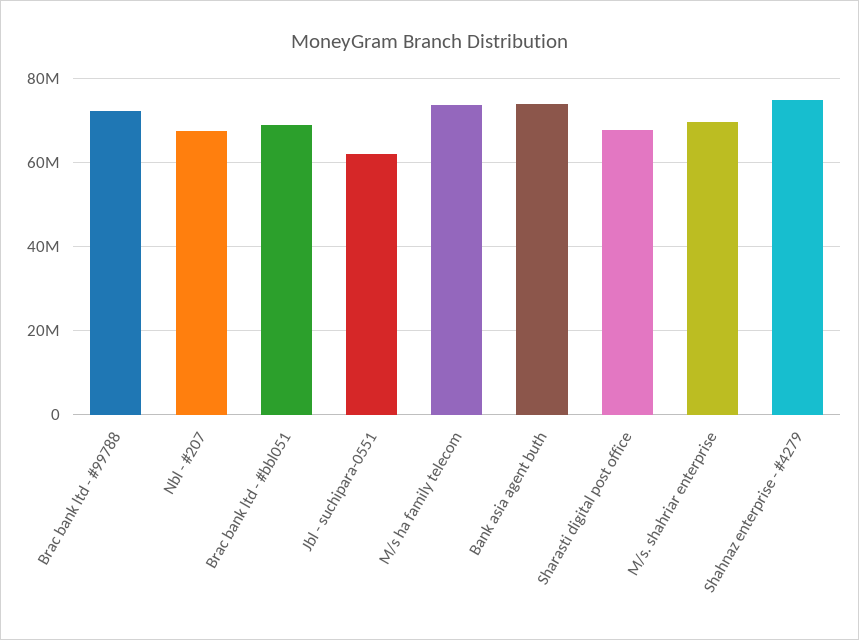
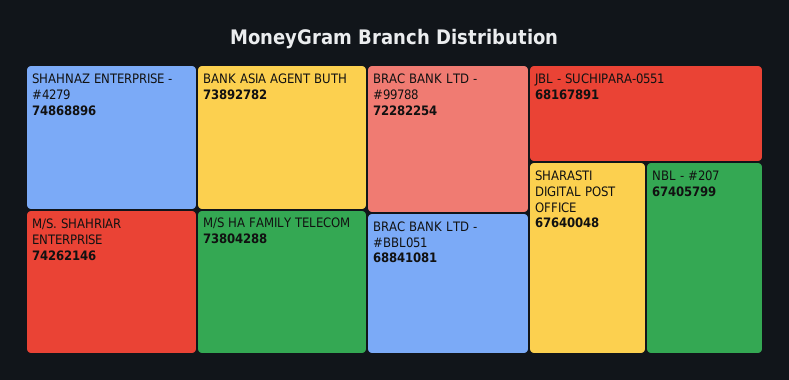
  {
    "Brac bank ltd - #99788": 72282254,
    "Nbl - #207": 67405799,
    "Brac bank ltd - #bbl051": 68841081,
-   "Jbl - suchipara-0551": 62000000,
+   "Jbl - suchipara-0551": 68167891,
    "M/s ha family telecom": 73804288,
    "Bank asia agent buth": 73892782,
    "Sharasti digital post office": 67640048,
-   "M/s. shahriar enterprise": 70000000,
+   "M/s. shahriar enterprise": 74262146,
    "Shahnaz enterprise - #4279": 74868896
  }

